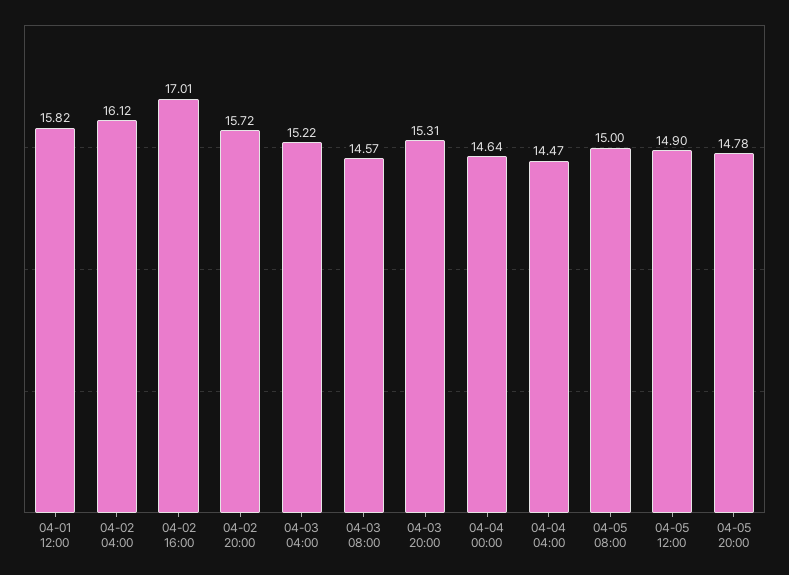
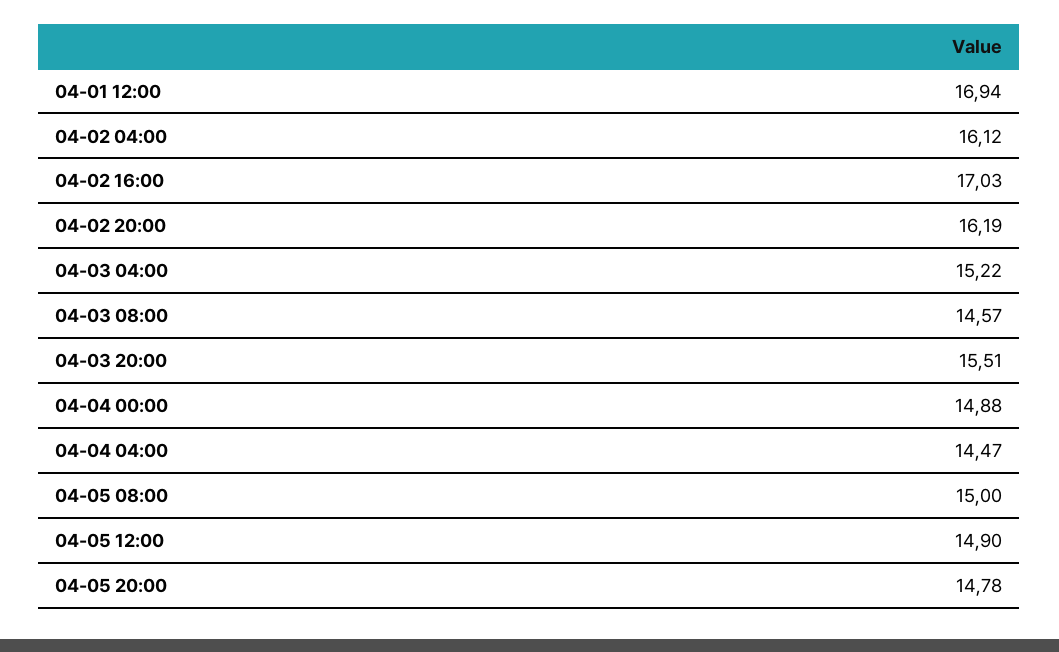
  {
-   "04-01 12:00": 15.82,
+   "04-01 12:00": 16.94,
    "04-02 04:00": 16.12,
-   "04-02 16:00": 17.01,
+   "04-02 16:00": 17.03,
-   "04-02 20:00": 15.72,
+   "04-02 20:00": 16.19,
    "04-03 04:00": 15.22,
    "04-03 08:00": 14.57,
-   "04-03 20:00": 15.31,
+   "04-03 20:00": 15.51,
-   "04-04 00:00": 14.64,
+   "04-04 00:00": 14.88,
    "04-04 04:00": 14.47,
    "04-05 08:00": 15,
    "04-05 12:00": 14.9,
    "04-05 20:00": 14.78
  }

